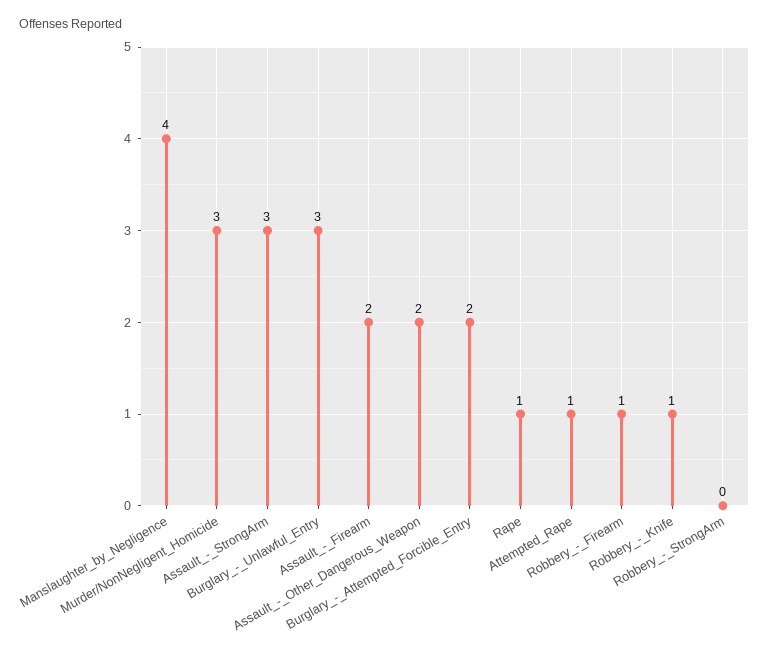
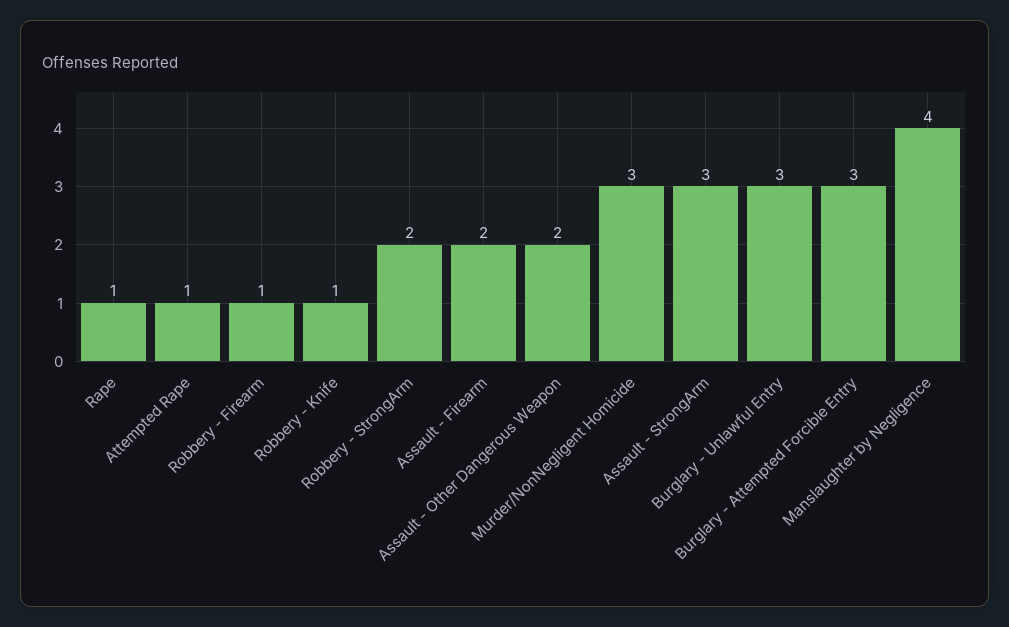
  {
    "Manslaughter_by_Negligence": 4,
    "Murder/NonNegligent_Homicide": 3,
    "Assault_-_StrongArm": 3,
    "Burglary_-_Unlawful_Entry": 3,
    "Assault_-_Firearm": 2,
    "Assault_-_Other_Dangerous_Weapon": 2,
-   "Burglary_-_Attempted_Forcible_Entry": 2,
+   "Burglary_-_Attempted_Forcible_Entry": 3,
    "Rape": 1,
    "Attempted_Rape": 1,
    "Robbery_-_Firearm": 1,
    "Robbery_-_Knife": 1,
-   "Robbery_-_StrongArm": 0
+   "Robbery_-_StrongArm": 2
  }

